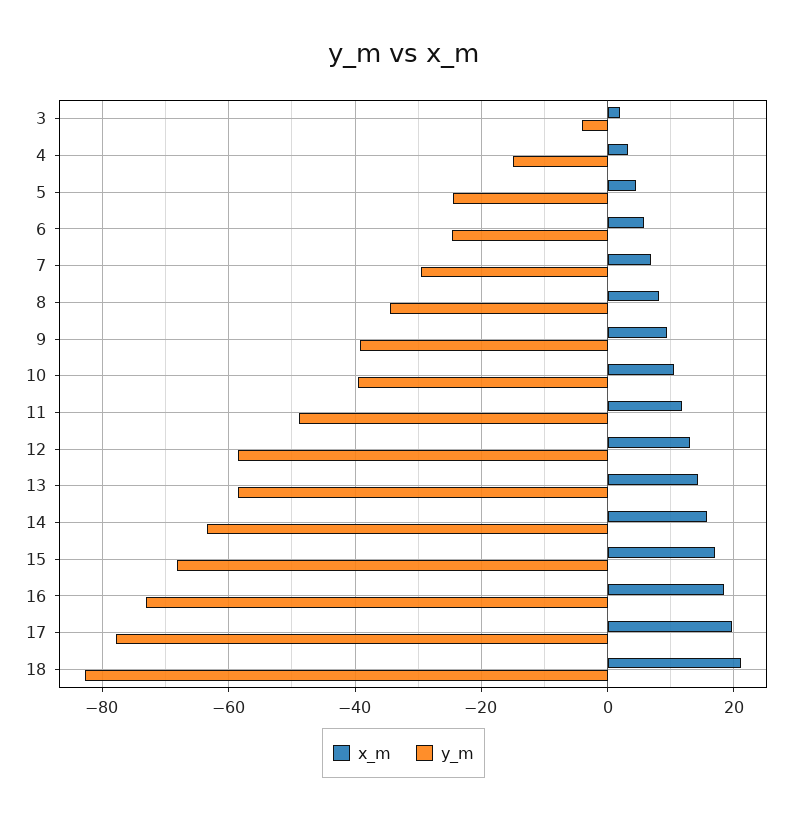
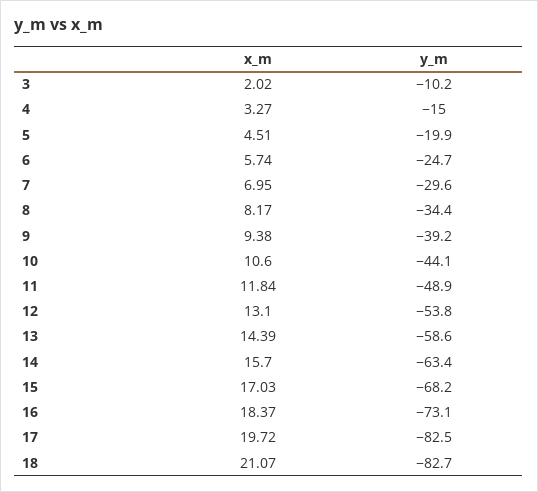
  {
    "x_m": {
      "3": 2.02,
      "4": 3.27,
      "5": 4.51,
      "6": 5.74,
      "7": 6.95,
      "8": 8.17,
      "9": 9.38,
      "10": 10.6,
      "11": 11.84,
      "12": 13.1,
      "13": 14.39,
      "14": 15.7,
      "15": 17.03,
      "16": 18.37,
      "17": 19.72,
      "18": 21.07
    },
    "y_m": {
-     "3": -4,
+     "3": -10.2,
      "4": -15,
-     "5": -24,
+     "5": -19.9,
      "6": -24.7,
      "7": -29.6,
      "8": -34.4,
      "9": -39.2,
-     "10": -40,
+     "10": -44.1,
      "11": -48.9,
-     "12": -58,
+     "12": -53.8,
      "13": -58.6,
      "14": -63.4,
      "15": -68.2,
      "16": -73.1,
-     "17": -78,
+     "17": -82.5,
      "18": -82.7
    }
  }

